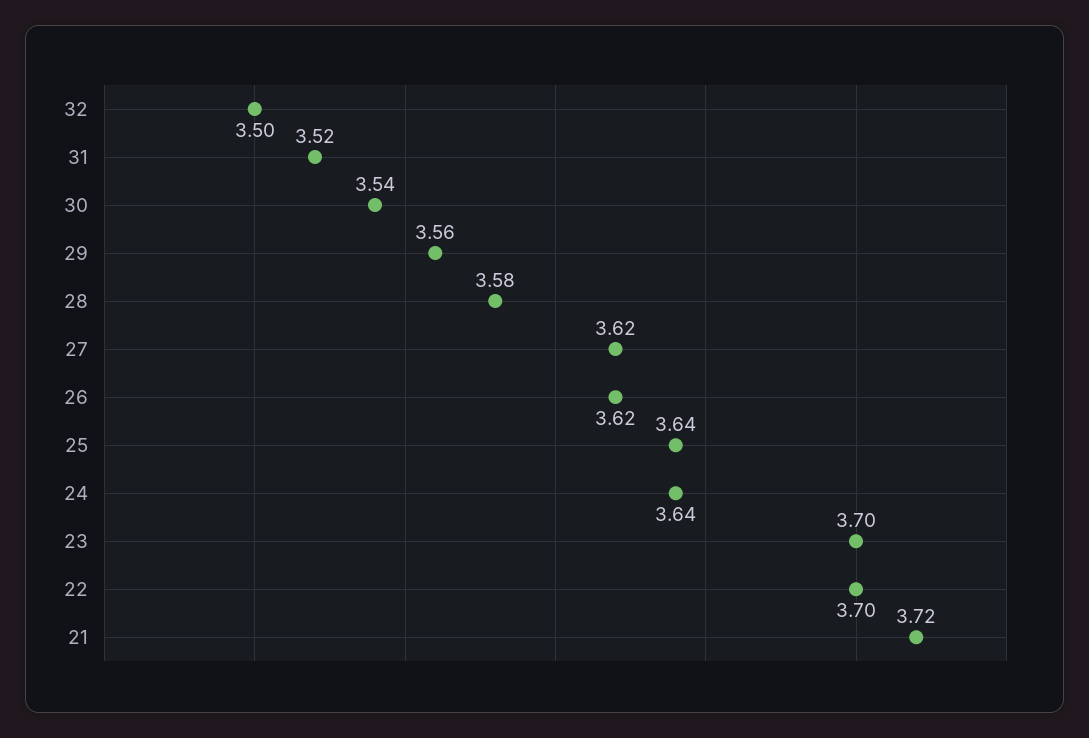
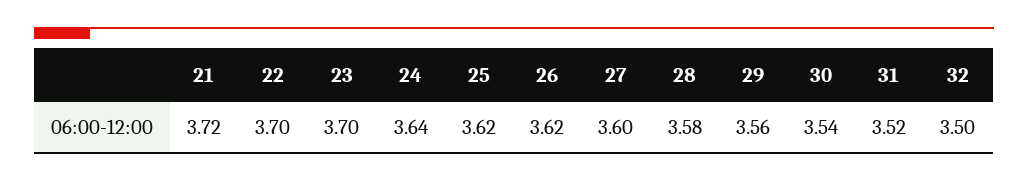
  {
    "32": 3.5,
    "31": 3.52,
    "30": 3.54,
    "29": 3.56,
    "28": 3.58,
-   "27": 3.62,
+   "27": 3.6,
    "26": 3.62,
-   "25": 3.64,
+   "25": 3.62,
    "24": 3.64,
    "23": 3.7,
    "22": 3.7,
    "21": 3.72
  }

